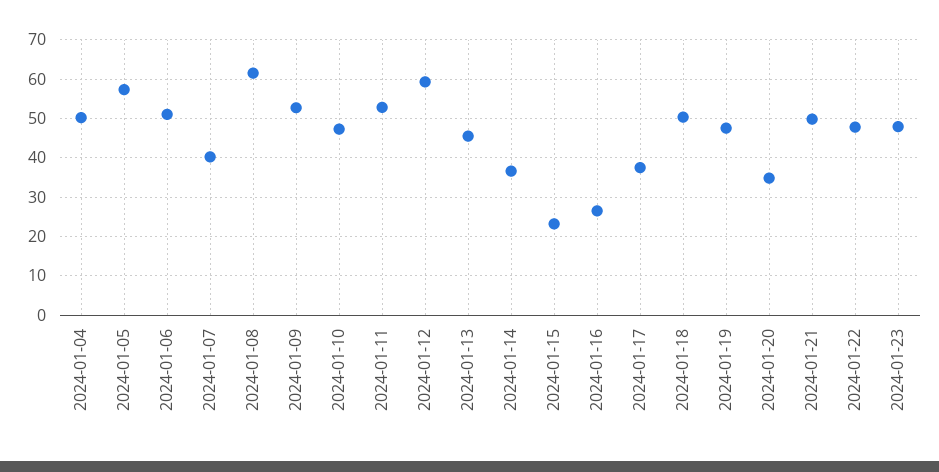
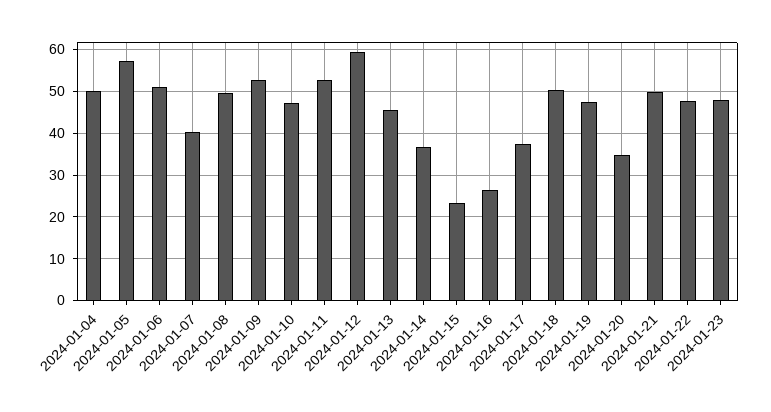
  {
    "2024-01-04": 50,
    "2024-01-05": 58,
    "2024-01-06": 52,
    "2024-01-07": 40,
-   "2024-01-08": 62,
+   "2024-01-08": 50,
    "2024-01-09": 52,
    "2024-01-10": 48,
    "2024-01-11": 52,
    "2024-01-12": 60,
    "2024-01-13": 46,
    "2024-01-14": 36,
    "2024-01-15": 24,
    "2024-01-16": 26,
    "2024-01-17": 38,
    "2024-01-18": 50,
    "2024-01-19": 48,
    "2024-01-20": 34,
    "2024-01-21": 50,
    "2024-01-22": 48,
    "2024-01-23": 48
  }

